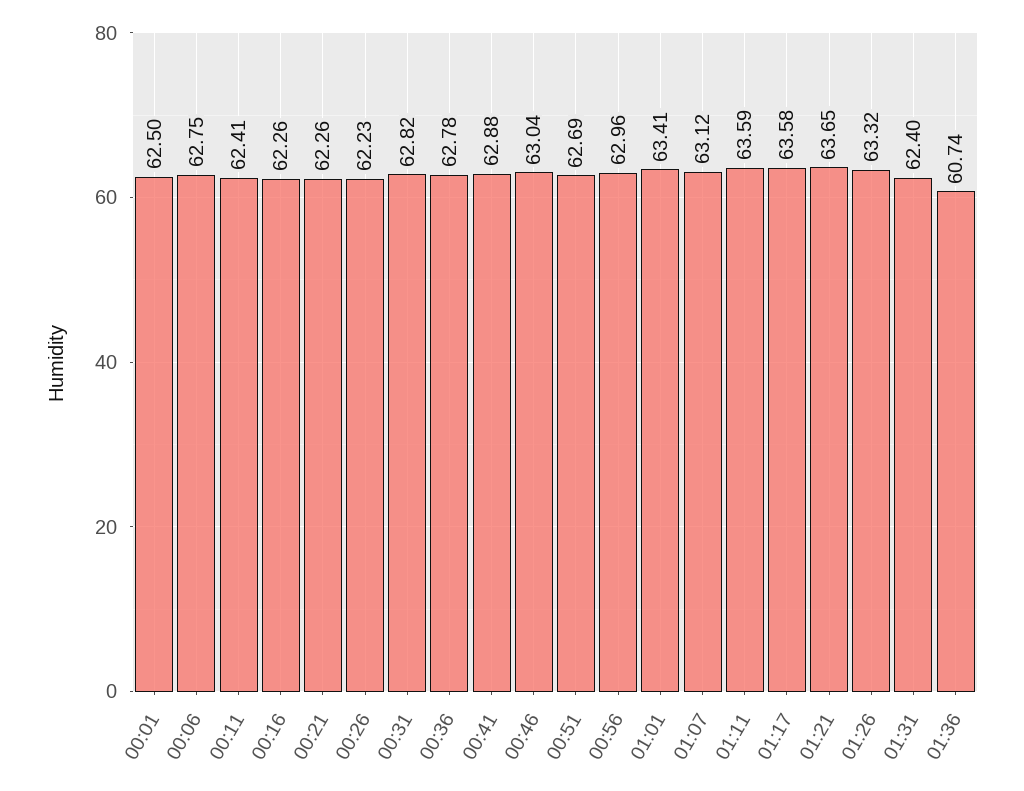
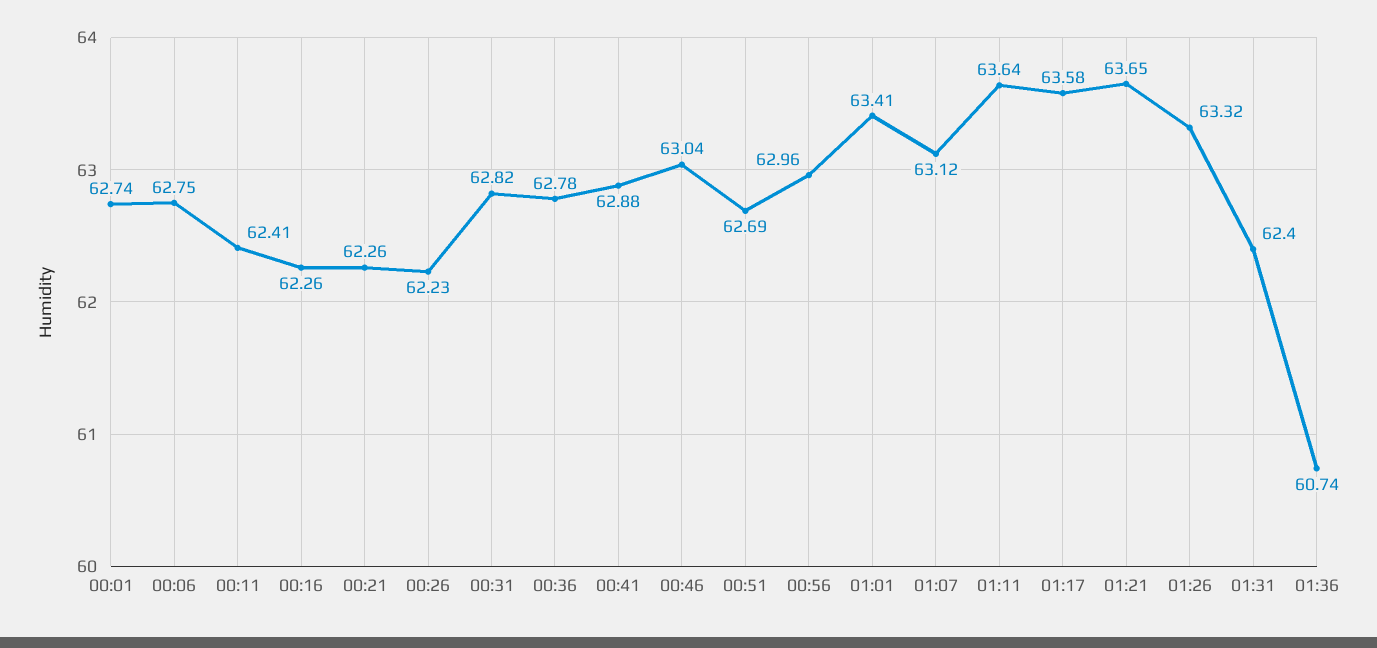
  {
-   "00:01": 62.5,
+   "00:01": 62.74,
    "00:06": 62.75,
    "00:11": 62.41,
    "00:16": 62.26,
    "00:21": 62.26,
    "00:26": 62.23,
    "00:31": 62.82,
    "00:36": 62.78,
    "00:41": 62.88,
    "00:46": 63.04,
    "00:51": 62.69,
    "00:56": 62.96,
    "01:01": 63.41,
    "01:07": 63.12,
-   "01:11": 63.59,
+   "01:11": 63.64,
    "01:17": 63.58,
    "01:21": 63.65,
    "01:26": 63.32,
    "01:31": 62.4,
    "01:36": 60.74
  }

